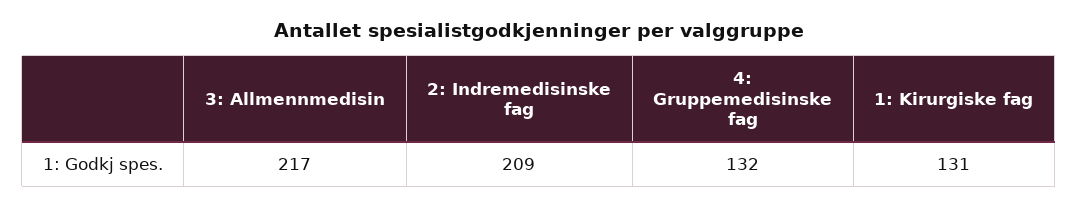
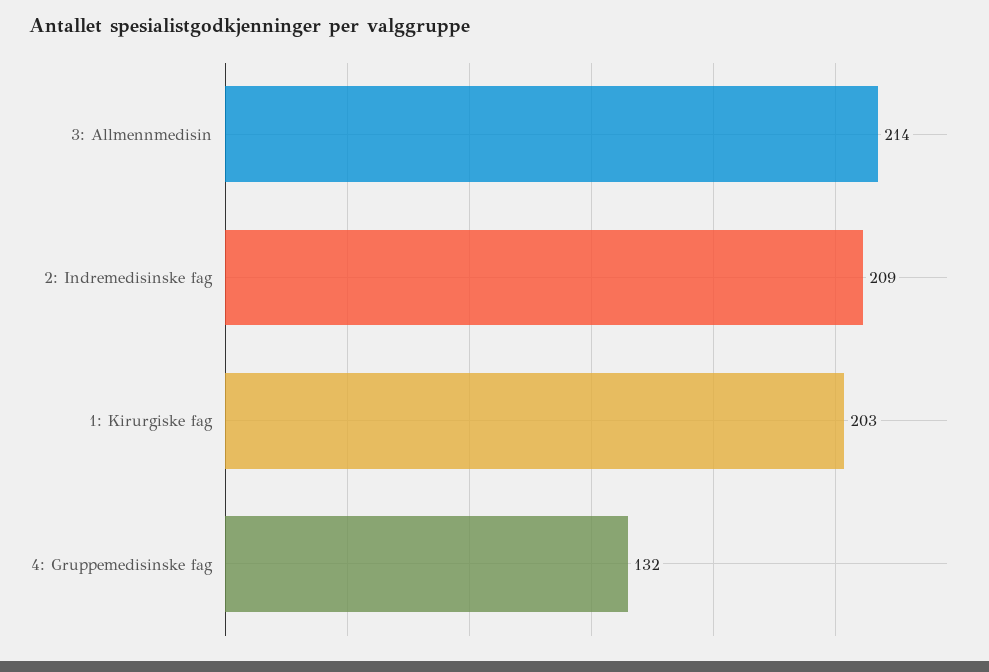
  {
-   "3: Allmennmedisin": 217,
+   "3: Allmennmedisin": 214,
    "2: Indremedisinske fag": 209,
    "4: Gruppemedisinske fag": 132,
-   "1: Kirurgiske fag": 131
+   "1: Kirurgiske fag": 203
  }

